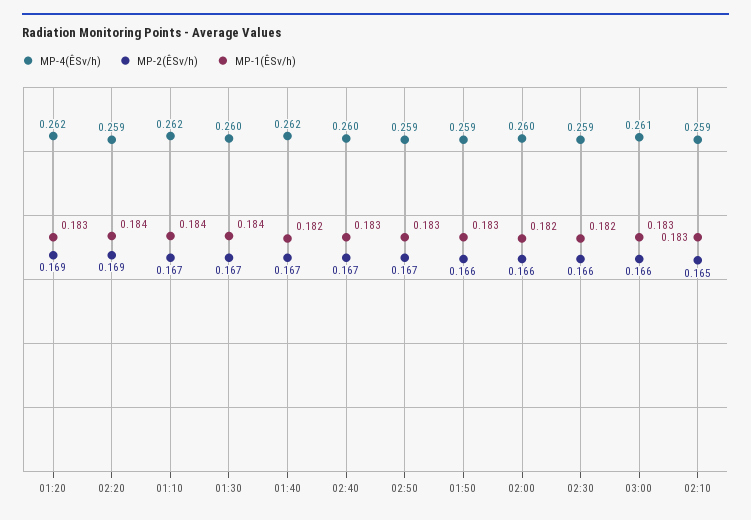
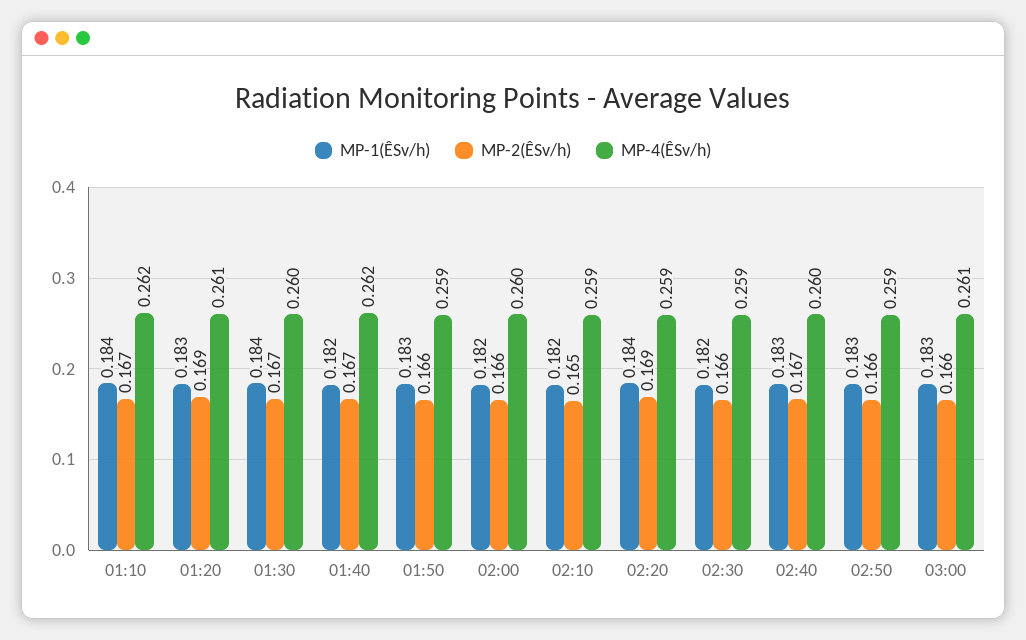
  {
    "MP-4(ÊSv/h)": {
-     "01:20": 0.262,
+     "01:20": 0.261,
      "02:20": 0.259,
      "01:10": 0.262,
      "01:30": 0.26,
      "01:40": 0.262,
      "02:40": 0.26,
      "02:50": 0.259,
      "01:50": 0.259,
      "02:00": 0.26,
      "02:30": 0.259,
      "03:00": 0.261,
      "02:10": 0.259
    },
    "MP-2(ÊSv/h)": {
      "01:20": 0.169,
      "02:20": 0.169,
      "01:10": 0.167,
      "01:30": 0.167,
      "01:40": 0.167,
      "02:40": 0.167,
-     "02:50": 0.167,
+     "02:50": 0.166,
      "01:50": 0.166,
      "02:00": 0.166,
      "02:30": 0.166,
      "03:00": 0.166,
      "02:10": 0.165
    },
    "MP-1(ÊSv/h)": {
      "01:20": 0.183,
      "02:20": 0.184,
      "01:10": 0.184,
      "01:30": 0.184,
      "01:40": 0.182,
      "02:40": 0.183,
      "02:50": 0.183,
      "01:50": 0.183,
      "02:00": 0.182,
      "02:30": 0.182,
      "03:00": 0.183,
-     "02:10": 0.183
+     "02:10": 0.182
    }
  }

